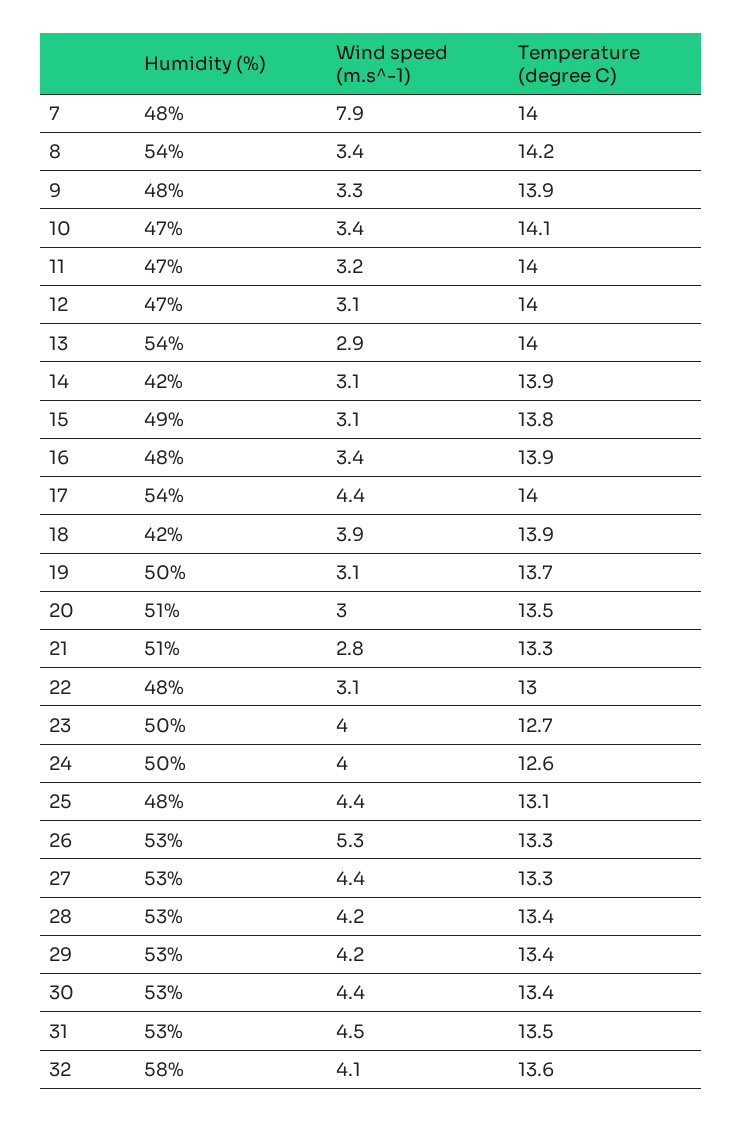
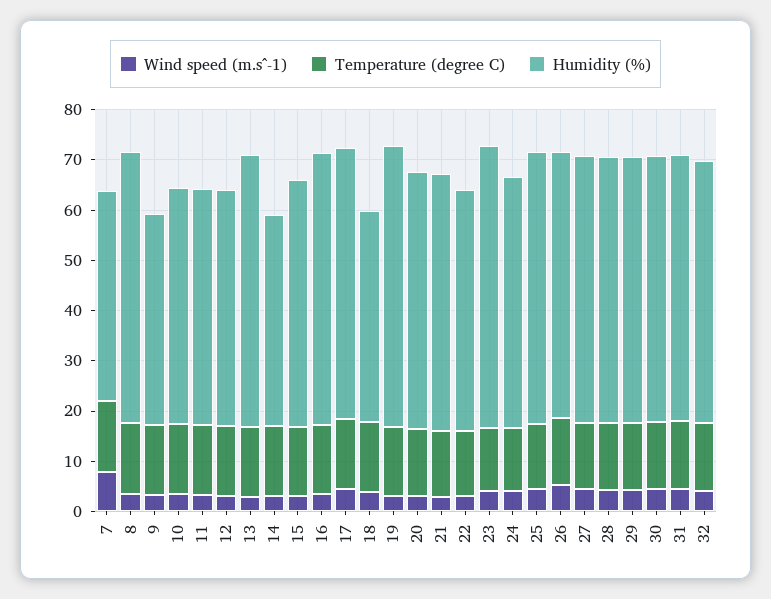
  {
    "Humidity (%)": {
-     "7": 48,
+     "7": 42,
      "8": 54,
-     "9": 48,
+     "9": 42,
      "10": 47,
      "11": 47,
      "12": 47,
      "13": 54,
      "14": 42,
      "15": 49,
-     "16": 48,
+     "16": 54,
      "17": 54,
      "18": 42,
-     "19": 50,
+     "19": 56,
      "20": 51,
      "21": 51,
      "22": 48,
-     "23": 50,
+     "23": 56,
      "24": 50,
-     "25": 48,
+     "25": 54,
      "26": 53,
      "27": 53,
      "28": 53,
      "29": 53,
      "30": 53,
      "31": 53,
-     "32": 58
+     "32": 52
    },
    "Wind speed (m.s^-1)": {
      "7": 7.9,
      "8": 3.4,
      "9": 3.3,
      "10": 3.4,
      "11": 3.2,
      "12": 3.1,
      "13": 2.9,
      "14": 3.1,
      "15": 3.1,
      "16": 3.4,
      "17": 4.4,
      "18": 3.9,
      "19": 3.1,
      "20": 3,
      "21": 2.8,
      "22": 3.1,
      "23": 4,
      "24": 4,
      "25": 4.4,
      "26": 5.3,
      "27": 4.4,
      "28": 4.2,
      "29": 4.2,
      "30": 4.4,
      "31": 4.5,
      "32": 4.1
    },
    "Temperature (degree C)": {
      "7": 14,
      "8": 14.2,
      "9": 13.9,
      "10": 14.1,
      "11": 14,
      "12": 14,
      "13": 14,
      "14": 13.9,
      "15": 13.8,
      "16": 13.9,
      "17": 14,
      "18": 13.9,
      "19": 13.7,
      "20": 13.5,
      "21": 13.3,
      "22": 13,
      "23": 12.7,
      "24": 12.6,
      "25": 13.1,
      "26": 13.3,
      "27": 13.3,
      "28": 13.4,
      "29": 13.4,
      "30": 13.4,
      "31": 13.5,
      "32": 13.6
    }
  }

